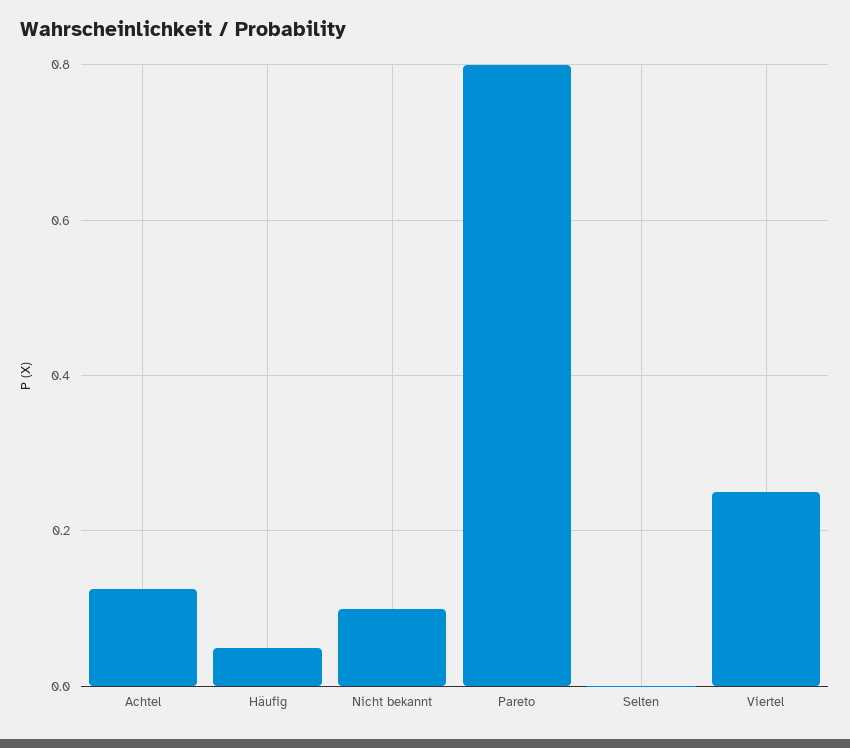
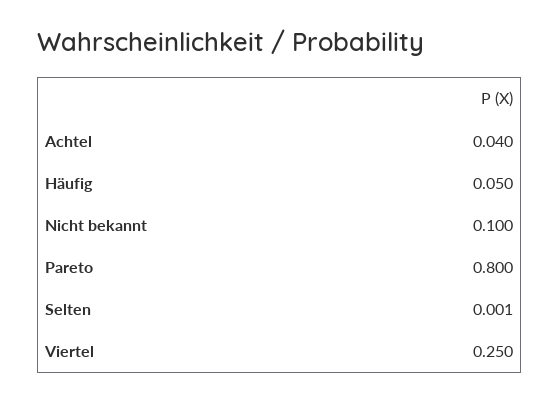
  {
-   "Achtel": 0.12,
+   "Achtel": 0.04,
    "Häufig": 0.05,
    "Nicht bekannt": 0.1,
    "Pareto": 0.8,
    "Selten": 0.001,
    "Viertel": 0.25
  }

